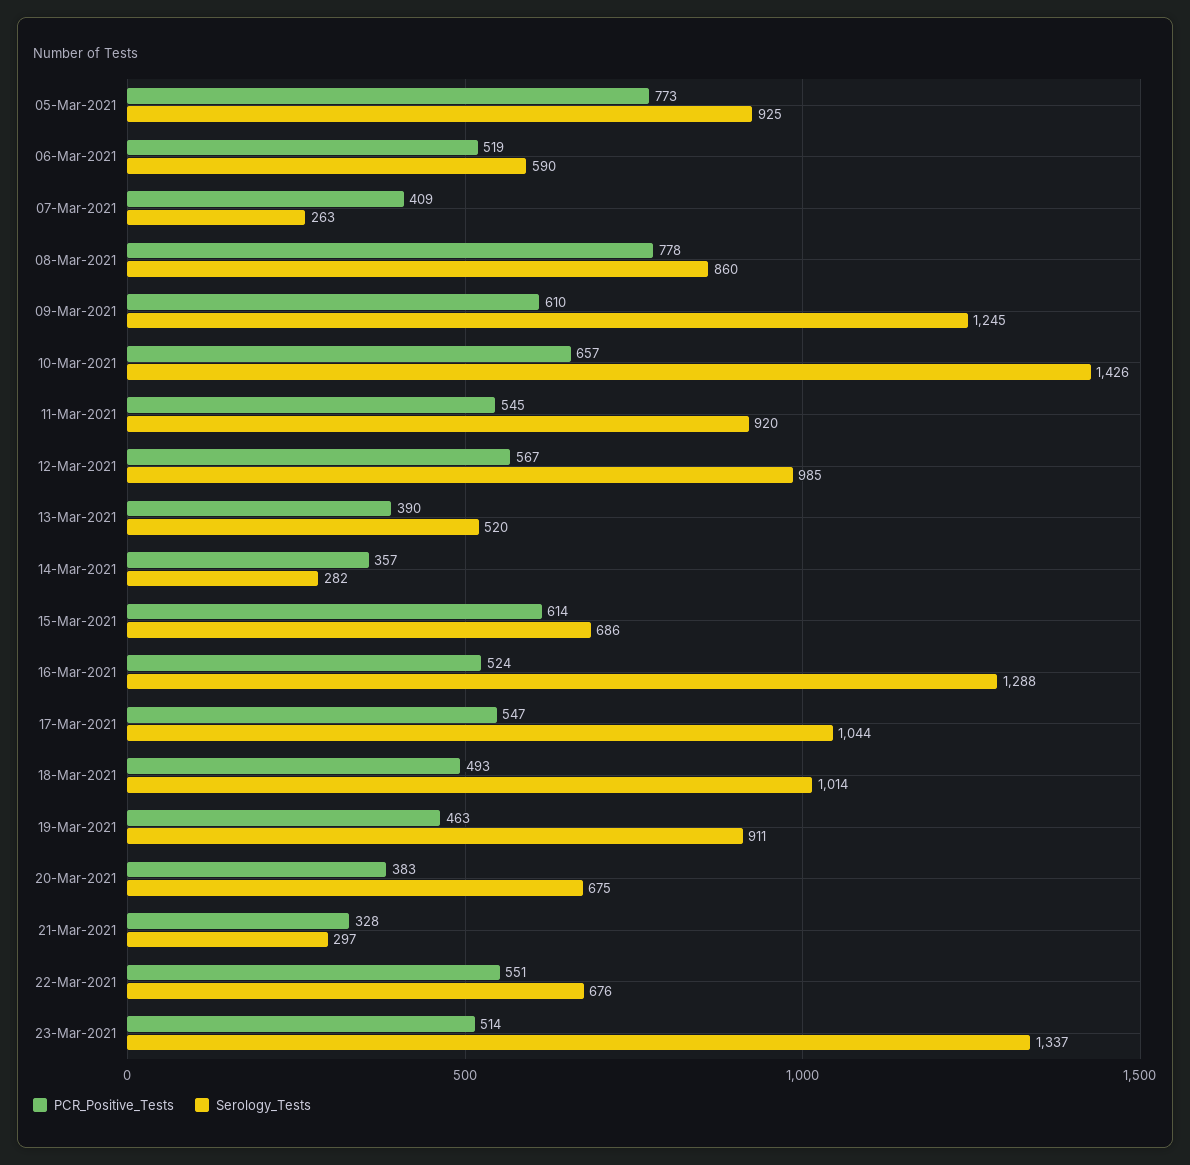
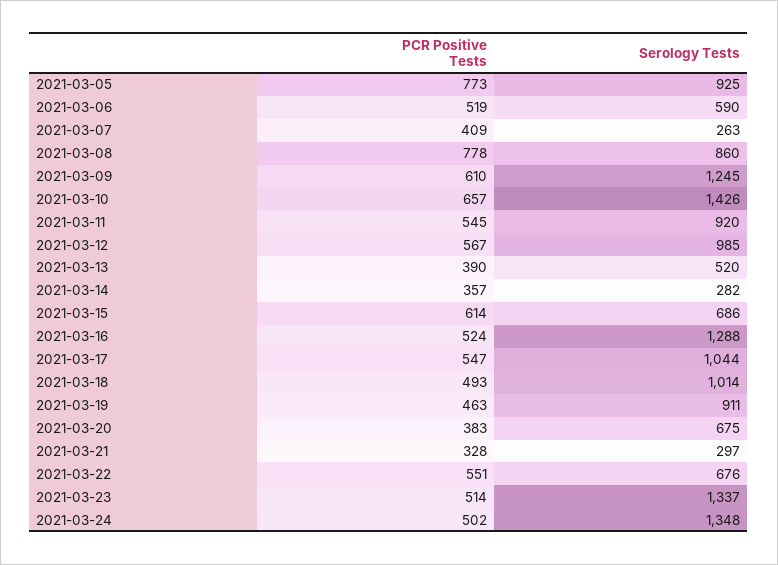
  {
    "PCR_Positive_Tests": {
      "05-Mar-2021": 773,
      "06-Mar-2021": 519,
      "07-Mar-2021": 409,
      "08-Mar-2021": 778,
      "09-Mar-2021": 610,
      "10-Mar-2021": 657,
      "11-Mar-2021": 545,
      "12-Mar-2021": 567,
      "13-Mar-2021": 390,
      "14-Mar-2021": 357,
      "15-Mar-2021": 614,
      "16-Mar-2021": 524,
      "17-Mar-2021": 547,
      "18-Mar-2021": 493,
      "19-Mar-2021": 463,
      "20-Mar-2021": 383,
      "21-Mar-2021": 328,
      "22-Mar-2021": 551,
-     "23-Mar-2021": 514
+     "23-Mar-2021": 514,
+     "2021-03-24": 502
    },
    "Serology_Tests": {
      "05-Mar-2021": 925,
      "06-Mar-2021": 590,
      "07-Mar-2021": 263,
      "08-Mar-2021": 860,
      "09-Mar-2021": 1245,
      "10-Mar-2021": 1426,
      "11-Mar-2021": 920,
      "12-Mar-2021": 985,
      "13-Mar-2021": 520,
      "14-Mar-2021": 282,
      "15-Mar-2021": 686,
      "16-Mar-2021": 1288,
      "17-Mar-2021": 1044,
      "18-Mar-2021": 1014,
      "19-Mar-2021": 911,
      "20-Mar-2021": 675,
      "21-Mar-2021": 297,
      "22-Mar-2021": 676,
-     "23-Mar-2021": 1337
+     "23-Mar-2021": 1337,
+     "2021-03-24": 1348
    }
  }

